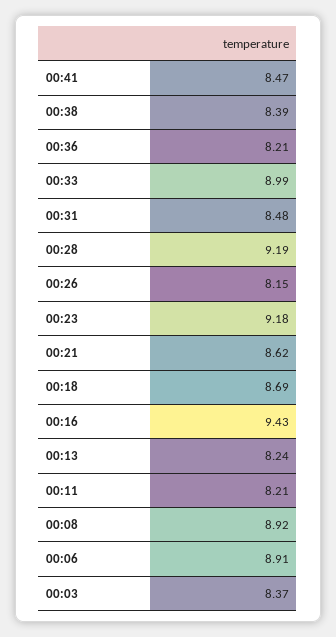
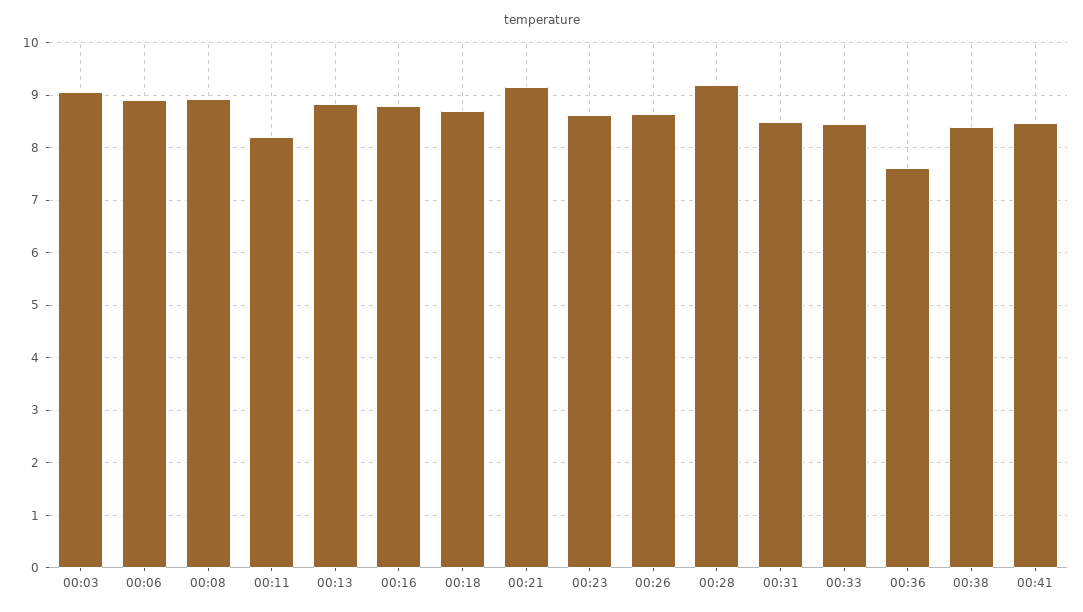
  {
    "00:41": 8.47,
    "00:38": 8.39,
-   "00:36": 8.21,
+   "00:36": 7.6,
-   "00:33": 8.99,
+   "00:33": 8.4,
    "00:31": 8.48,
    "00:28": 9.19,
-   "00:26": 8.15,
+   "00:26": 8.6,
-   "00:23": 9.18,
+   "00:23": 8.6,
-   "00:21": 8.62,
+   "00:21": 9.2,
    "00:18": 8.69,
-   "00:16": 9.43,
+   "00:16": 8.8,
-   "00:13": 8.24,
+   "00:13": 8.8,
    "00:11": 8.21,
    "00:08": 8.92,
    "00:06": 8.91,
-   "00:03": 8.37
+   "00:03": 9
  }

